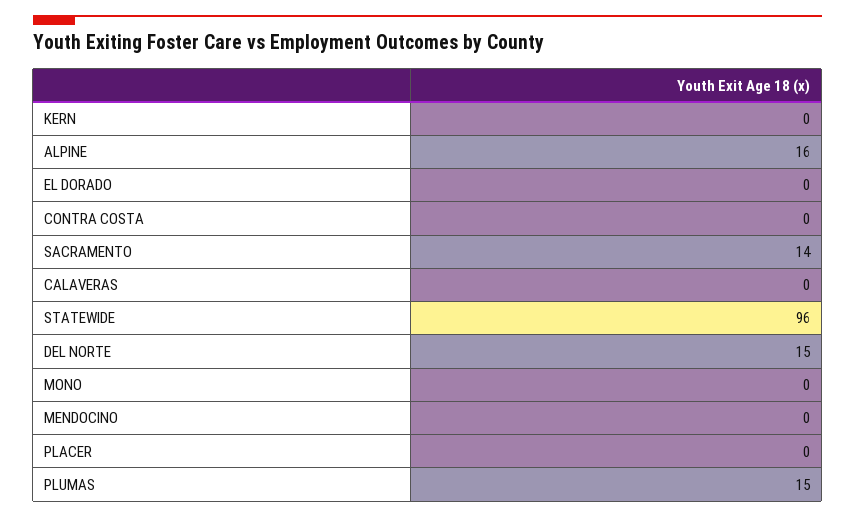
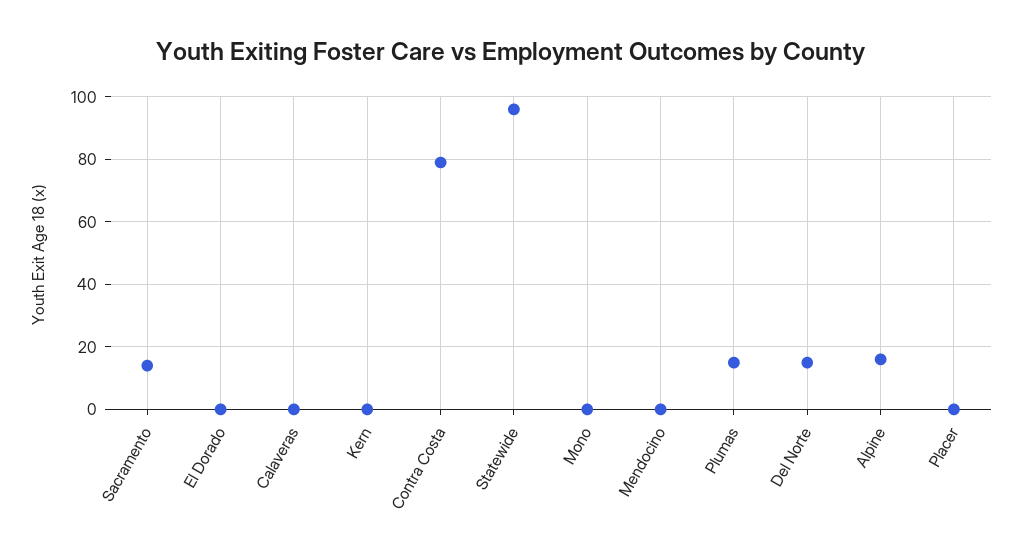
  {
    "KERN": 0,
    "ALPINE": 16,
    "EL DORADO": 0,
-   "CONTRA COSTA": 0,
+   "CONTRA COSTA": 80,
    "SACRAMENTO": 14,
    "CALAVERAS": 0,
    "STATEWIDE": 96,
    "DEL NORTE": 15,
    "MONO": 0,
    "MENDOCINO": 0,
    "PLACER": 0,
    "PLUMAS": 15
  }

